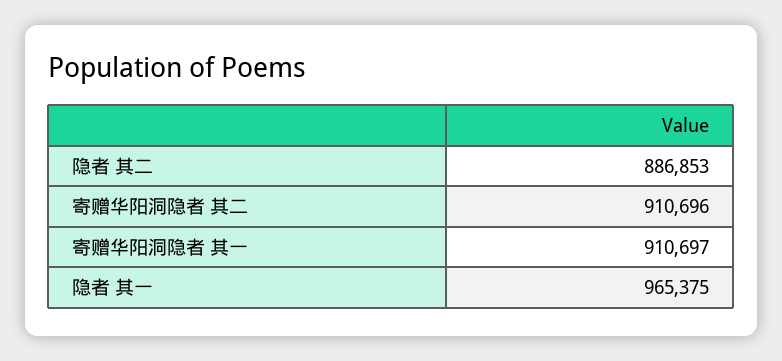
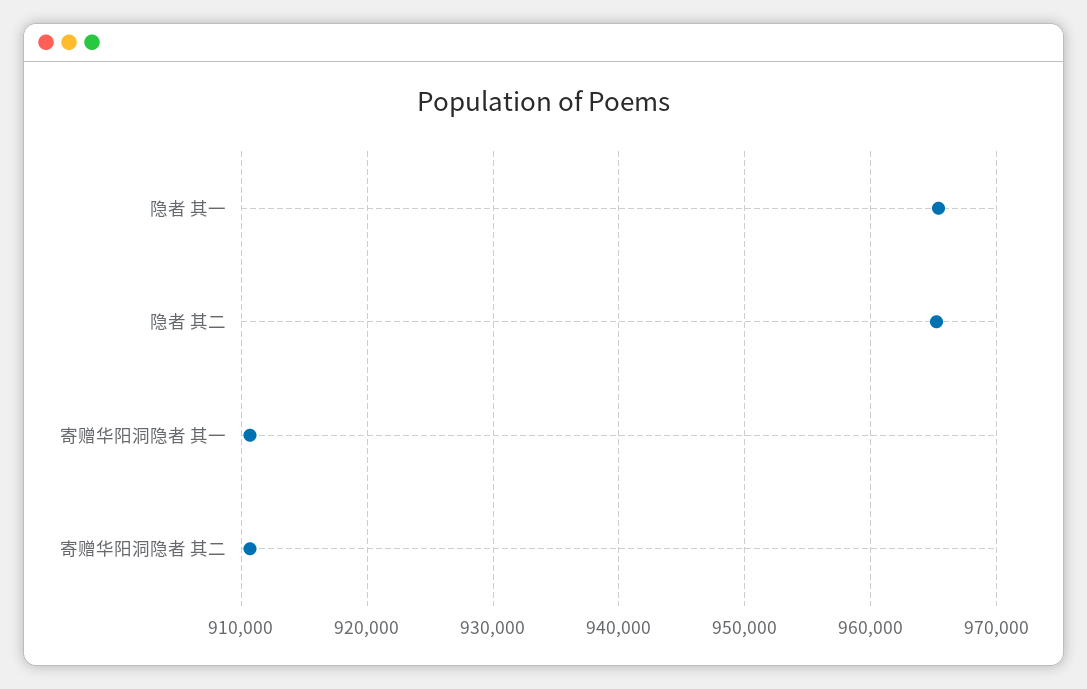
  {
-   "隐者 其二": 886853,
+   "隐者 其二": 965000,
    "寄赠华阳洞隐者 其二": 910696,
    "寄赠华阳洞隐者 其一": 910697,
    "隐者 其一": 965375
  }

